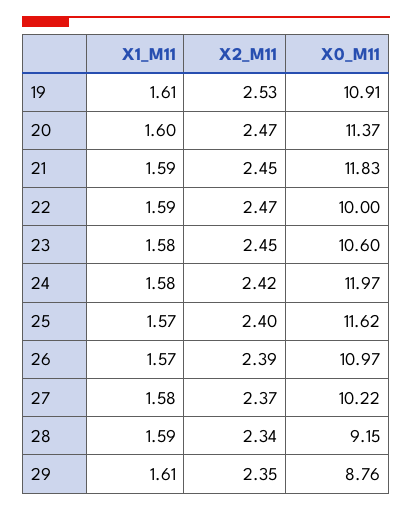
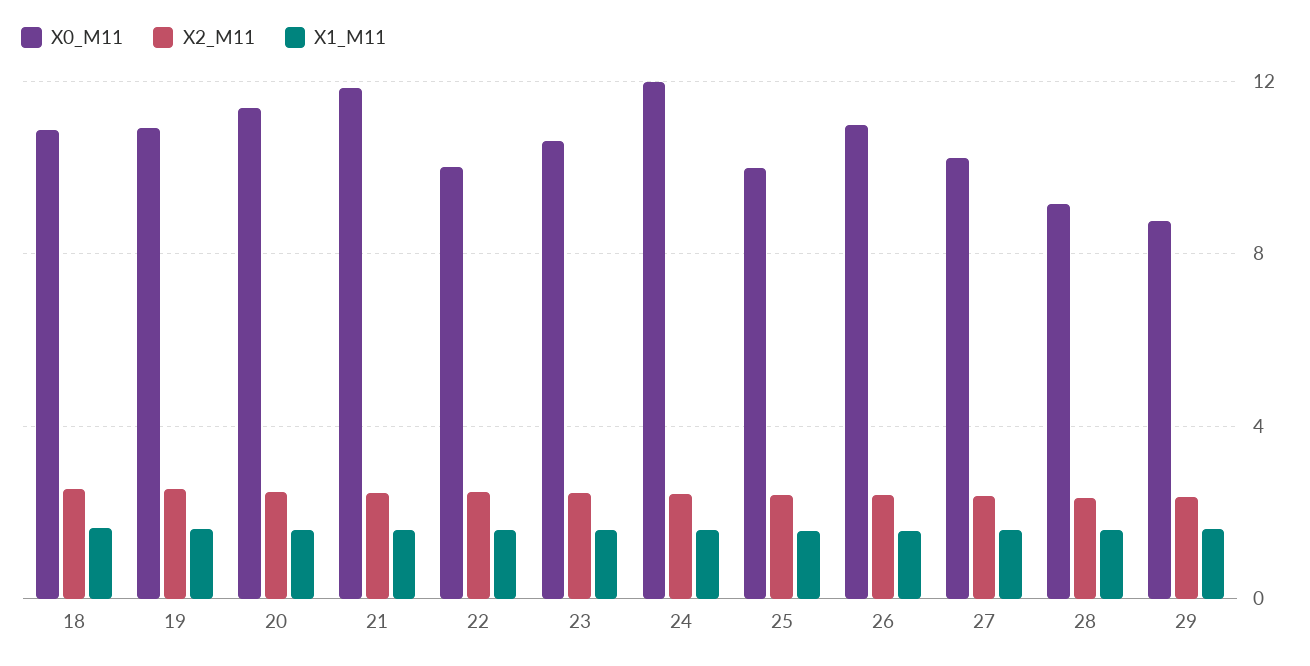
  {
    "X1_M11": {
      "19": 1.61,
      "20": 1.6,
      "21": 1.59,
      "22": 1.59,
      "23": 1.58,
      "24": 1.58,
      "25": 1.57,
      "26": 1.57,
      "27": 1.58,
      "28": 1.59,
-     "29": 1.61
+     "29": 1.61,
+     "18": 1.5
    },
    "X2_M11": {
      "19": 2.53,
      "20": 2.47,
      "21": 2.45,
      "22": 2.47,
      "23": 2.45,
      "24": 2.42,
      "25": 2.4,
      "26": 2.39,
      "27": 2.37,
      "28": 2.34,
-     "29": 2.35
+     "29": 2.35,
+     "18": 2.5
    },
    "X0_M11": {
      "19": 10.91,
      "20": 11.37,
      "21": 11.83,
      "22": 10,
      "23": 10.6,
      "24": 11.97,
-     "25": 11.62,
+     "25": 10,
      "26": 10.97,
      "27": 10.22,
      "28": 9.15,
-     "29": 8.76
+     "29": 8.76,
+     "18": 11
    }
  }

